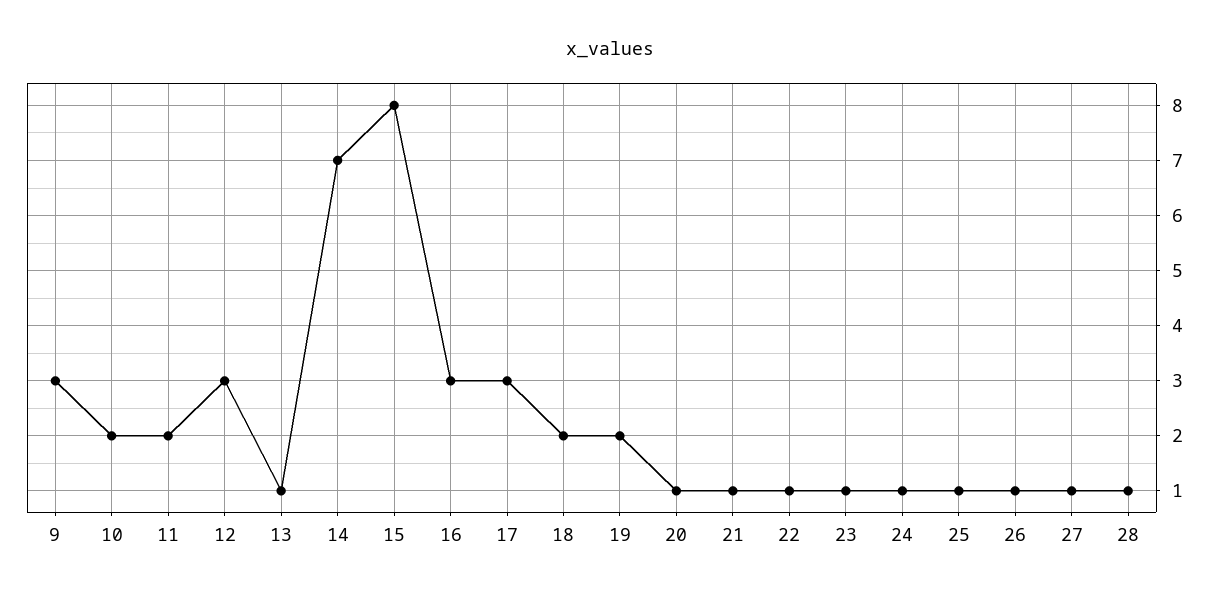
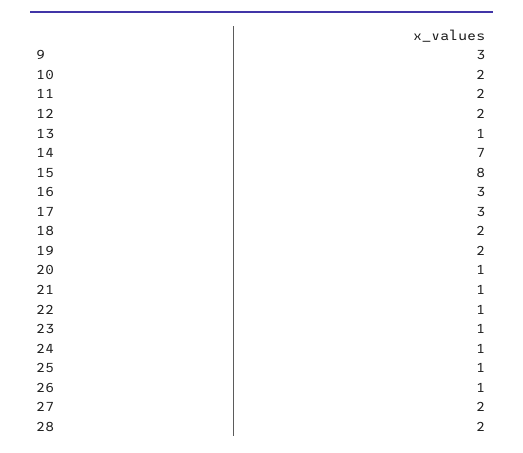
  {
    "9": 3,
    "10": 2,
    "11": 2,
-   "12": 3,
+   "12": 2,
    "13": 1,
    "14": 7,
    "15": 8,
    "16": 3,
    "17": 3,
    "18": 2,
    "19": 2,
    "20": 1,
    "21": 1,
    "22": 1,
    "23": 1,
    "24": 1,
    "25": 1,
    "26": 1,
-   "27": 1,
+   "27": 2,
-   "28": 1
+   "28": 2
  }

